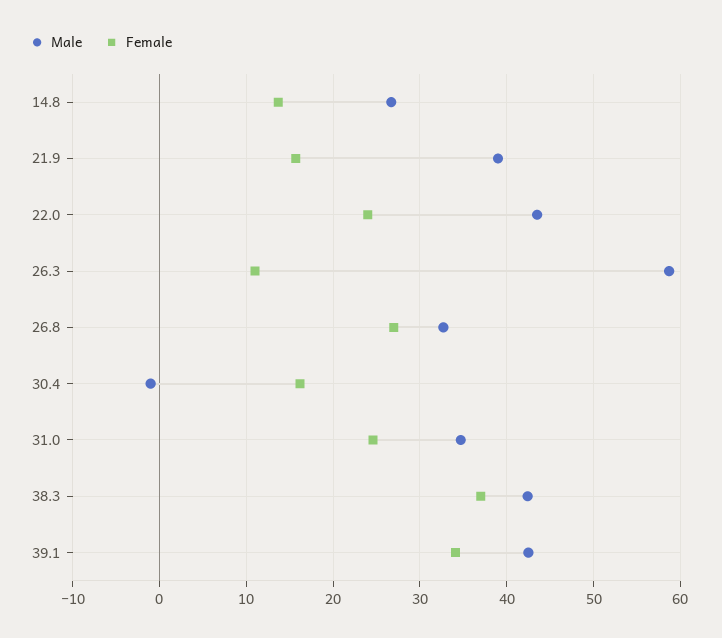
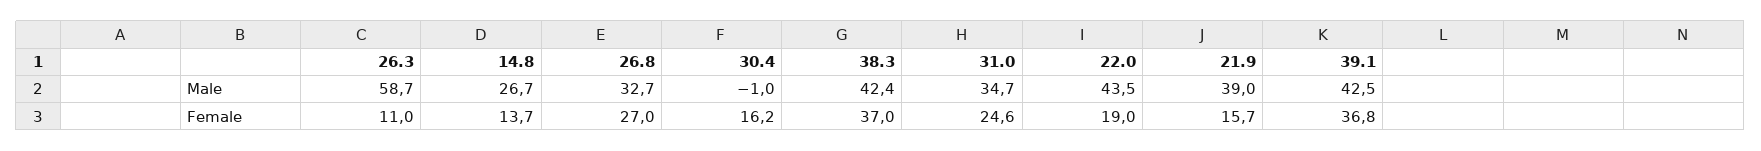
  {
    "Male": {
      "14.8": 26.7,
      "21.9": 39,
      "22.0": 43.5,
      "26.3": 58.7,
      "26.8": 32.7,
      "30.4": -1,
      "31.0": 34.7,
      "38.3": 42.4,
      "39.1": 42.5
    },
    "Female": {
      "14.8": 13.7,
      "21.9": 15.7,
-     "22.0": 24,
+     "22.0": 19,
      "26.3": 11,
      "26.8": 27,
      "30.4": 16.2,
      "31.0": 24.6,
      "38.3": 37,
-     "39.1": 34
+     "39.1": 36.8
    }
  }

